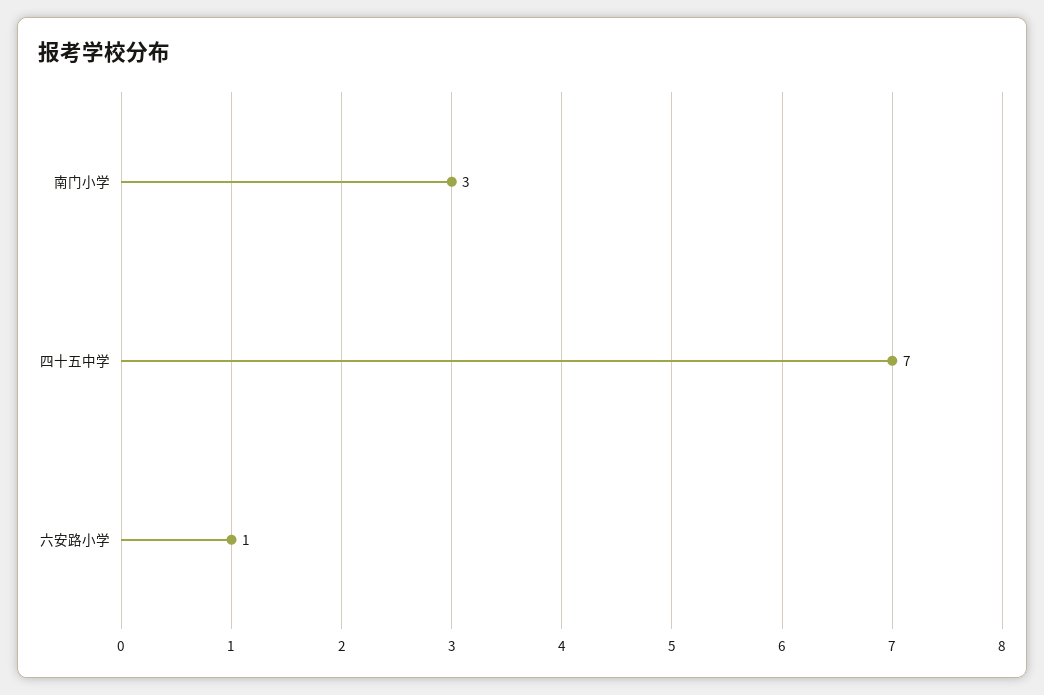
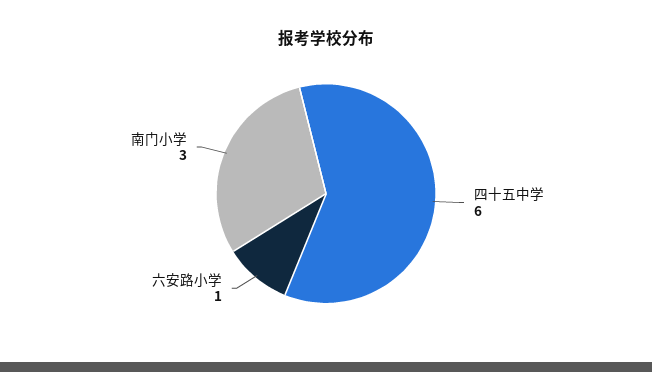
  {
    "南门小学": 3,
-   "四十五中学": 7,
+   "四十五中学": 6,
    "六安路小学": 1
  }

